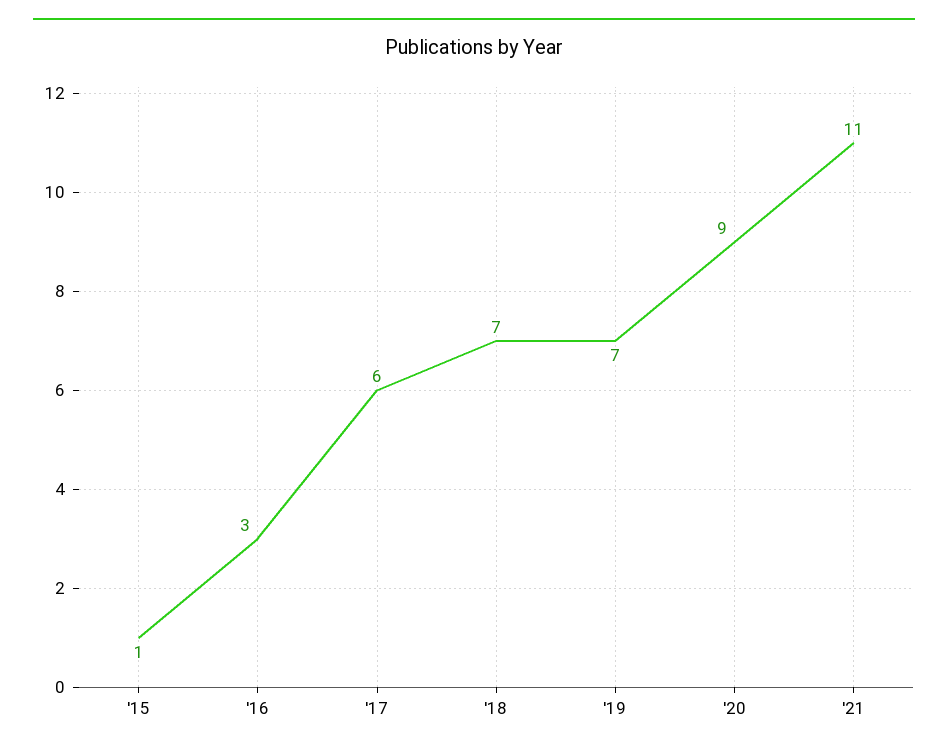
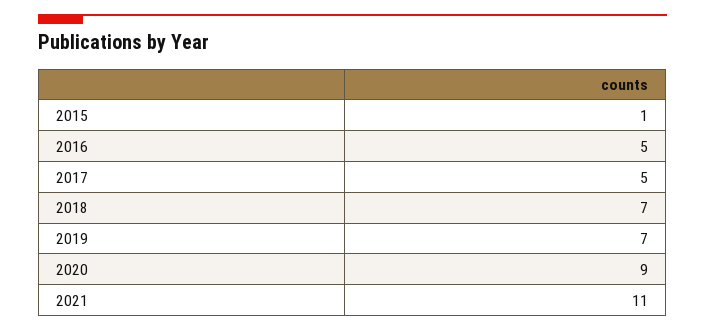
  {
    "'15": 1,
-   "'16": 3,
+   "'16": 5,
-   "'17": 6,
+   "'17": 5,
    "'18": 7,
    "'19": 7,
    "'20": 9,
    "'21": 11
  }

